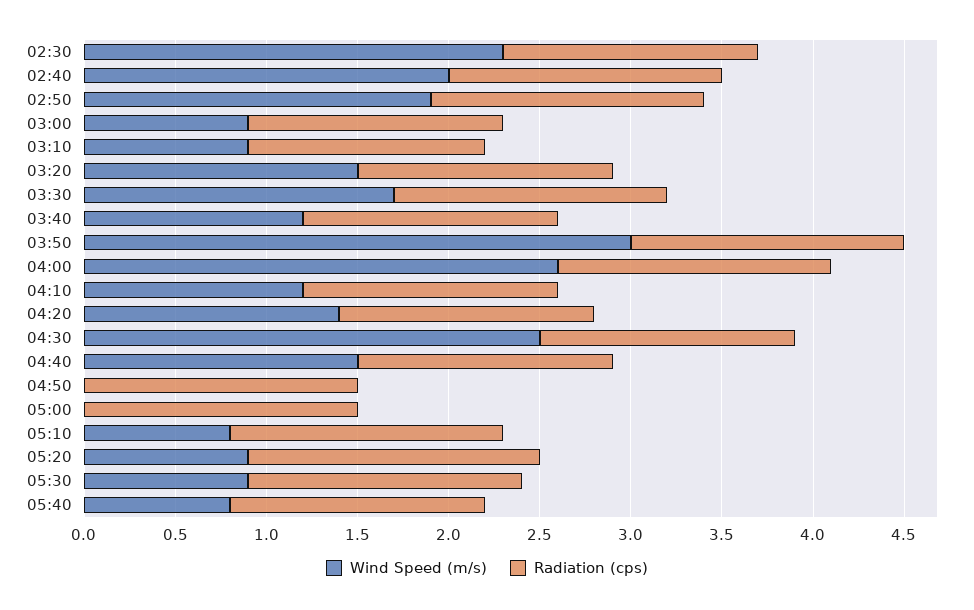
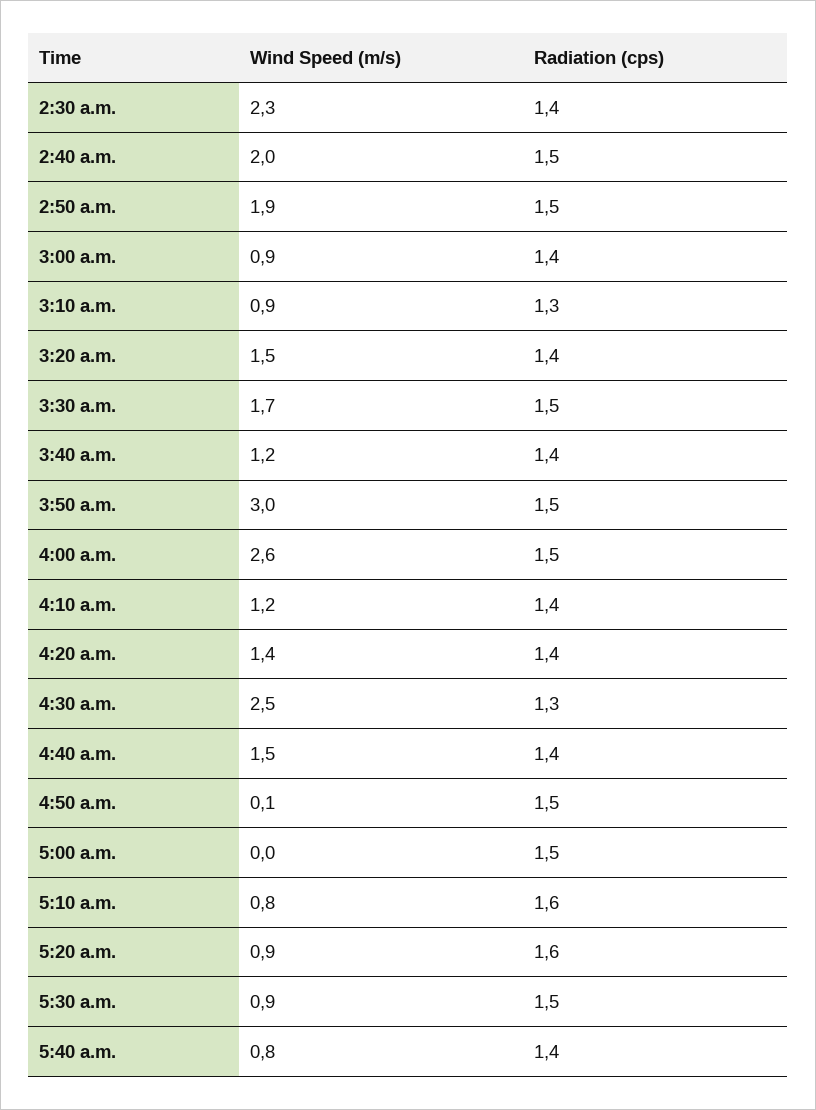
  {
    "Wind Speed (m/s)": {
      "02:30": 2.3,
      "02:40": 2,
      "02:50": 1.9,
      "03:00": 0.9,
      "03:10": 0.9,
      "03:20": 1.5,
      "03:30": 1.7,
      "03:40": 1.2,
      "03:50": 3,
      "04:00": 2.6,
      "04:10": 1.2,
      "04:20": 1.4,
      "04:30": 2.5,
      "04:40": 1.5,
-     "04:50": 0,
+     "04:50": 0.1,
      "05:00": 0,
      "05:10": 0.8,
      "05:20": 0.9,
      "05:30": 0.9,
      "05:40": 0.8
    },
    "Radiation (cps)": {
      "02:30": 1.4,
      "02:40": 1.5,
      "02:50": 1.5,
      "03:00": 1.4,
      "03:10": 1.3,
      "03:20": 1.4,
      "03:30": 1.5,
      "03:40": 1.4,
      "03:50": 1.5,
      "04:00": 1.5,
      "04:10": 1.4,
      "04:20": 1.4,
-     "04:30": 1.4,
+     "04:30": 1.3,
      "04:40": 1.4,
      "04:50": 1.5,
      "05:00": 1.5,
-     "05:10": 1.5,
+     "05:10": 1.6,
      "05:20": 1.6,
      "05:30": 1.5,
      "05:40": 1.4
    }
  }

